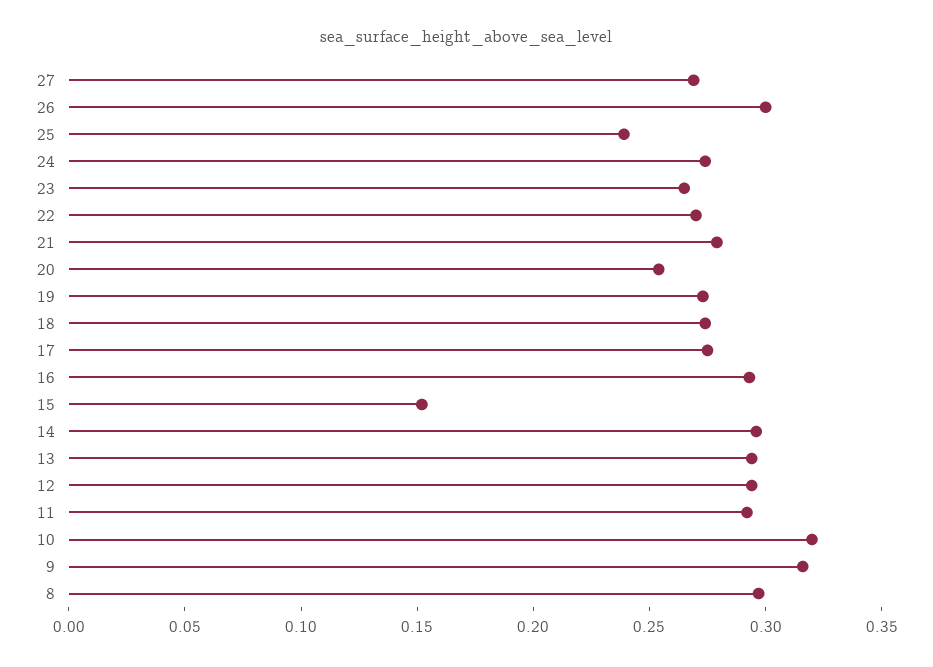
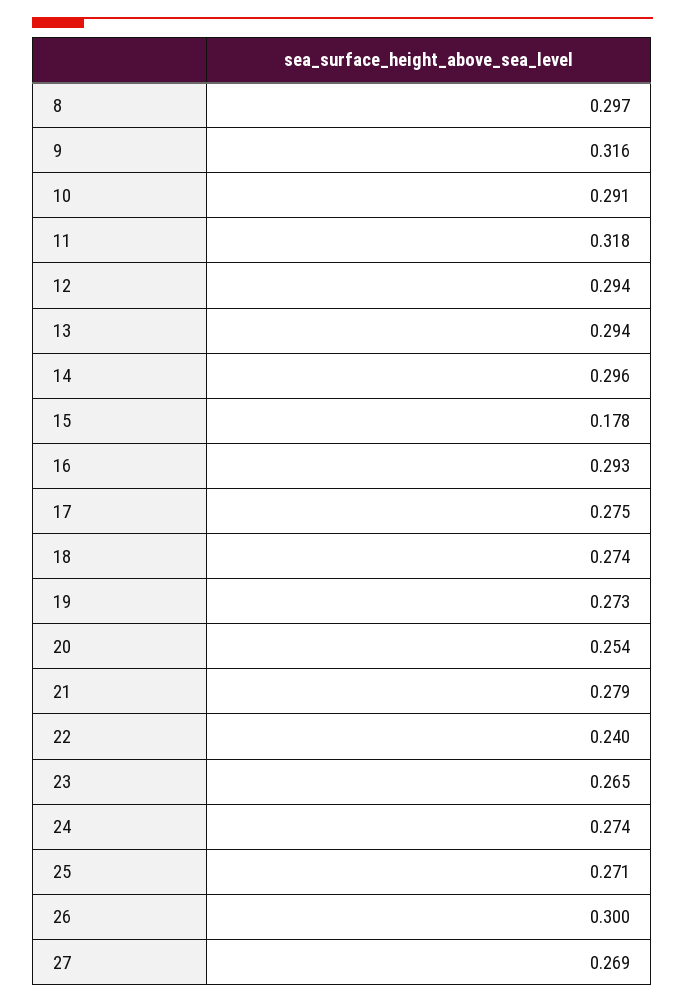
  {
    "27": 0.269,
    "26": 0.3,
-   "25": 0.24,
+   "25": 0.271,
    "24": 0.274,
    "23": 0.265,
-   "22": 0.27,
+   "22": 0.24,
    "21": 0.279,
    "20": 0.254,
    "19": 0.273,
    "18": 0.274,
    "17": 0.275,
    "16": 0.293,
-   "15": 0.15,
+   "15": 0.178,
    "14": 0.296,
    "13": 0.294,
    "12": 0.294,
-   "11": 0.29,
+   "11": 0.318,
-   "10": 0.32,
+   "10": 0.291,
    "9": 0.316,
    "8": 0.297
  }

